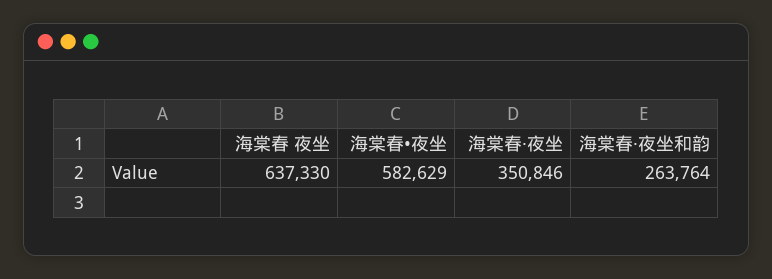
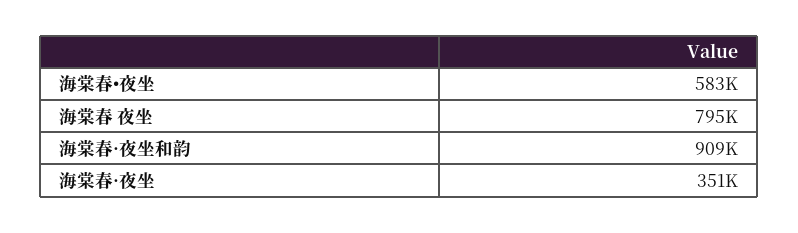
  {
-   "海棠春 夜坐": 637330,
+   "海棠春 夜坐": 795000,
    "海棠春•夜坐": 582629,
    "海棠春·夜坐": 350846,
-   "海棠春·夜坐和韵": 263764
+   "海棠春·夜坐和韵": 909000
  }

